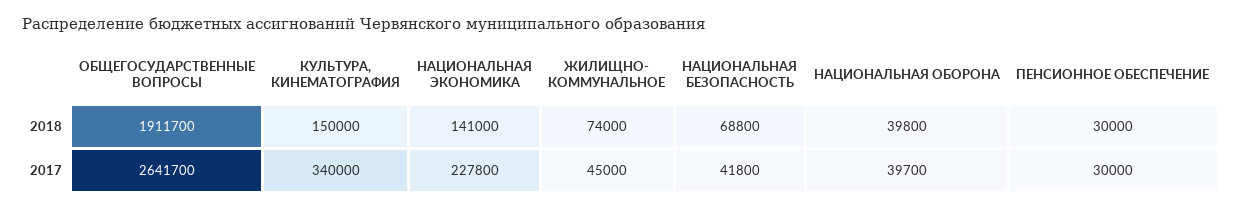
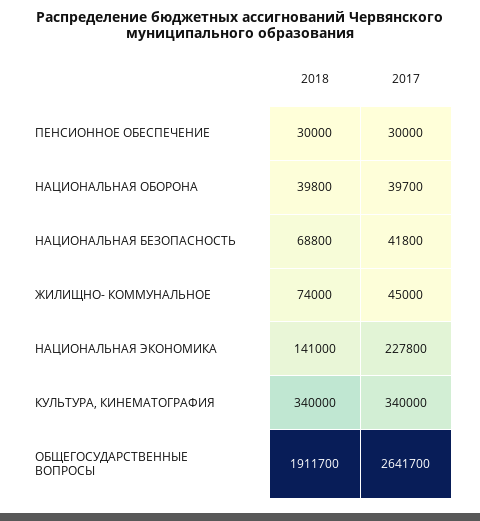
  {
    "ОБЩЕГОСУДАРСТВЕННЫЕ ВОПРОСЫ": {
      "2018": 1911700,
      "2017": 2641700
    },
    "КУЛЬТУРА, КИНЕМАТОГРАФИЯ": {
-     "2018": 150000,
+     "2018": 340000,
      "2017": 340000
    },
    "НАЦИОНАЛЬНАЯ ЭКОНОМИКА": {
      "2018": 141000,
      "2017": 227800
    },
    "ЖИЛИЩНО- КОММУНАЛЬНОЕ": {
      "2018": 74000,
      "2017": 45000
    },
    "НАЦИОНАЛЬНАЯ БЕЗОПАСНОСТЬ": {
      "2018": 68800,
      "2017": 41800
    },
    "НАЦИОНАЛЬНАЯ ОБОРОНА": {
      "2018": 39800,
      "2017": 39700
    },
    "ПЕНСИОННОЕ ОБЕСПЕЧЕНИЕ": {
      "2018": 30000,
      "2017": 30000
    }
  }

